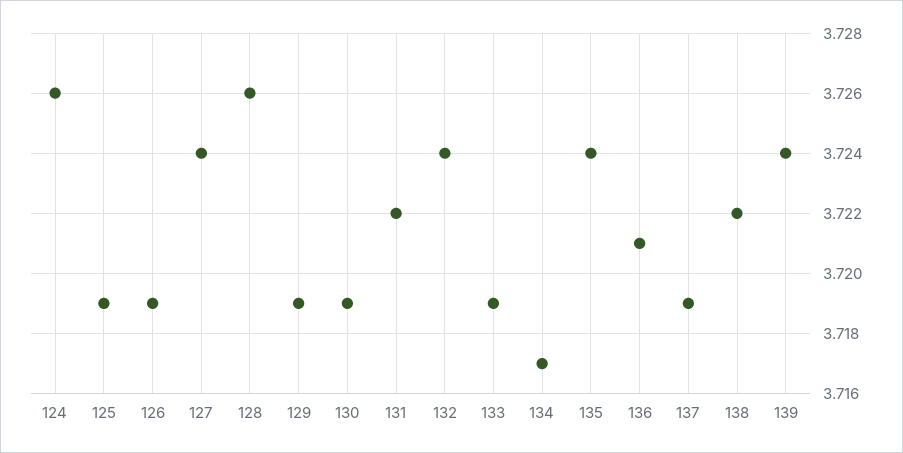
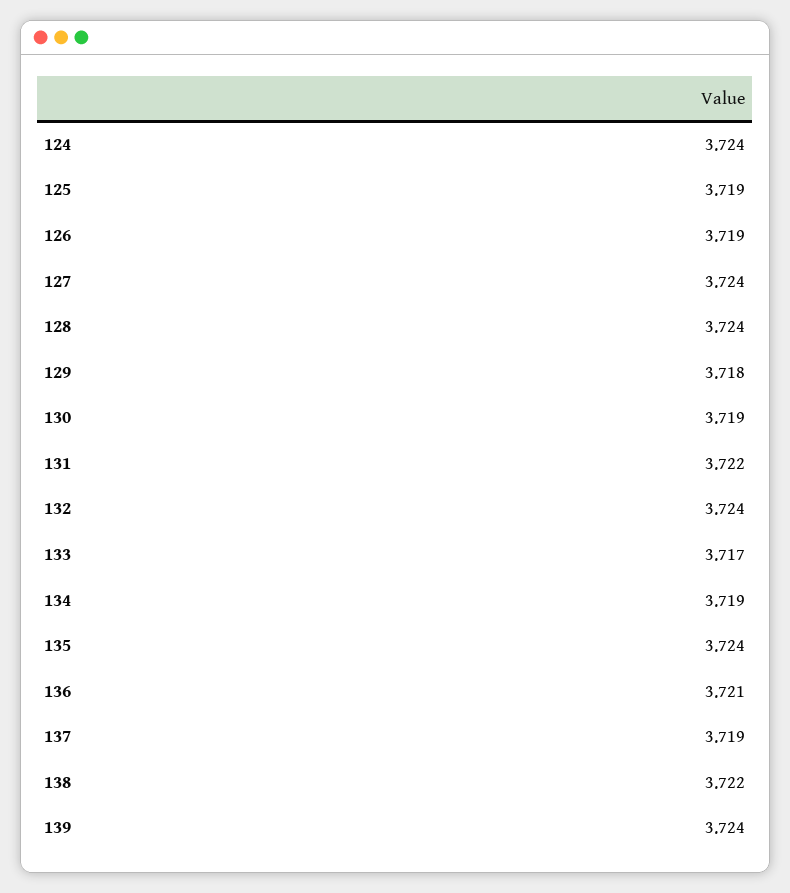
  {
-   "124": 3.726,
+   "124": 3.724,
    "125": 3.719,
    "126": 3.719,
    "127": 3.724,
-   "128": 3.726,
+   "128": 3.724,
-   "129": 3.719,
+   "129": 3.718,
    "130": 3.719,
    "131": 3.722,
    "132": 3.724,
-   "133": 3.719,
+   "133": 3.717,
-   "134": 3.717,
+   "134": 3.719,
    "135": 3.724,
    "136": 3.721,
    "137": 3.719,
    "138": 3.722,
    "139": 3.724
  }

